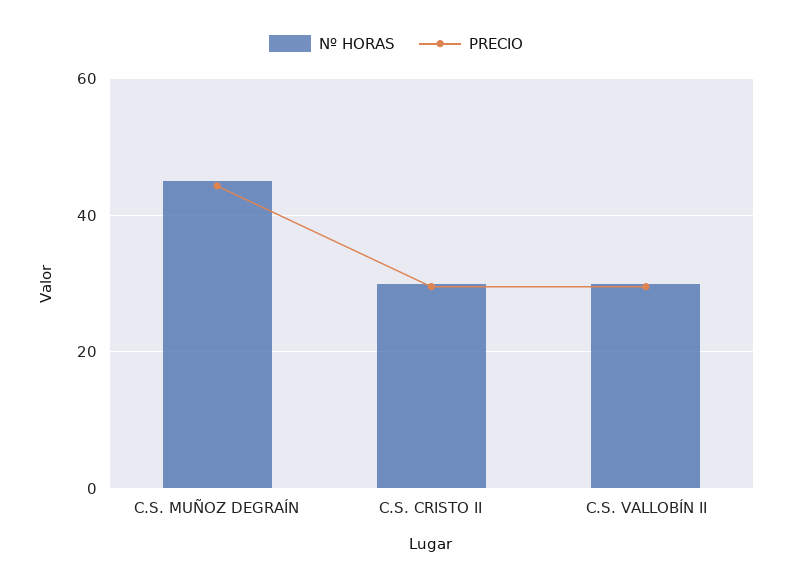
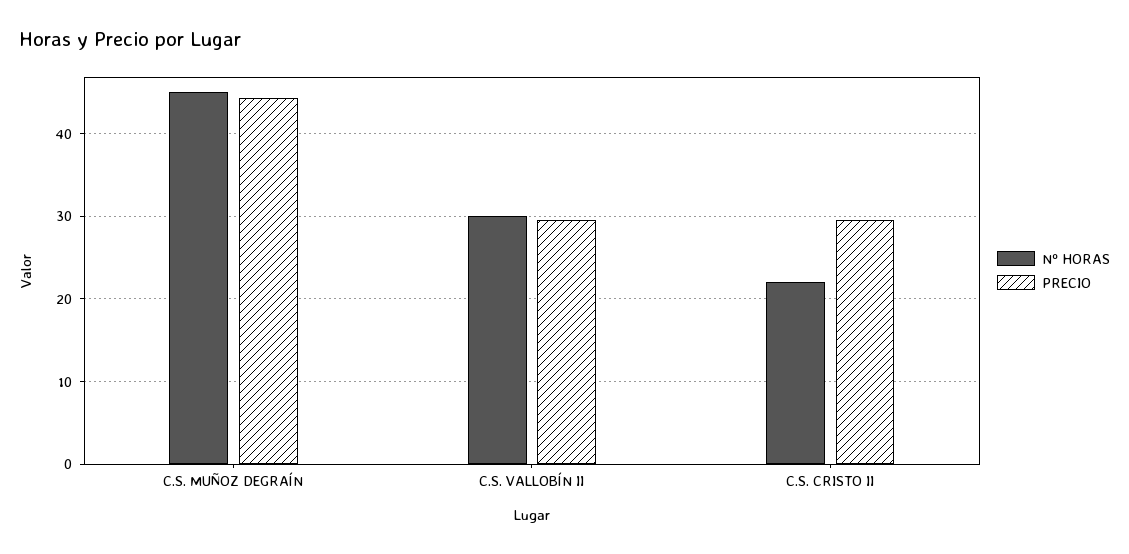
  {
    "Nº HORAS": {
      "C.S. MUÑOZ DEGRAÍN": 45,
-     "C.S. CRISTO II": 30,
+     "C.S. CRISTO II": 22,
      "C.S. VALLOBÍN II": 30
    },
    "PRECIO": {
      "C.S. MUÑOZ DEGRAÍN": 44,
      "C.S. CRISTO II": 30,
      "C.S. VALLOBÍN II": 30
    }
  }

